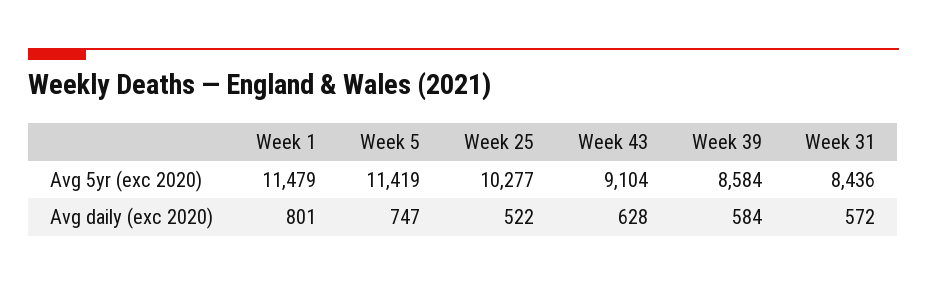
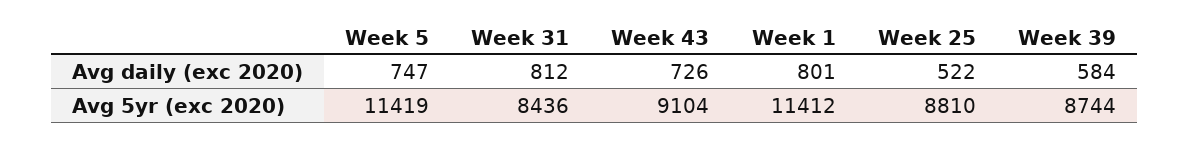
  {
    "Week 1": {
-     "Avg 5yr (exc 2020)": 11479,
+     "Avg 5yr (exc 2020)": 11412,
      "Avg daily (exc 2020)": 801
    },
    "Week 5": {
      "Avg 5yr (exc 2020)": 11419,
      "Avg daily (exc 2020)": 747
    },
    "Week 25": {
-     "Avg 5yr (exc 2020)": 10277,
+     "Avg 5yr (exc 2020)": 8810,
      "Avg daily (exc 2020)": 522
    },
    "Week 43": {
      "Avg 5yr (exc 2020)": 9104,
-     "Avg daily (exc 2020)": 628
+     "Avg daily (exc 2020)": 726
    },
    "Week 39": {
-     "Avg 5yr (exc 2020)": 8584,
+     "Avg 5yr (exc 2020)": 8744,
      "Avg daily (exc 2020)": 584
    },
    "Week 31": {
      "Avg 5yr (exc 2020)": 8436,
-     "Avg daily (exc 2020)": 572
+     "Avg daily (exc 2020)": 812
    }
  }

